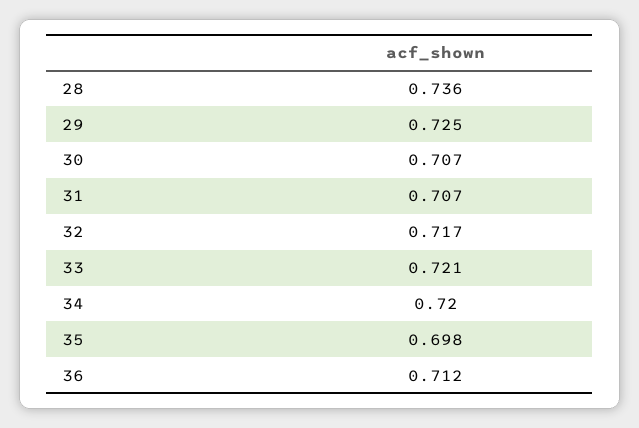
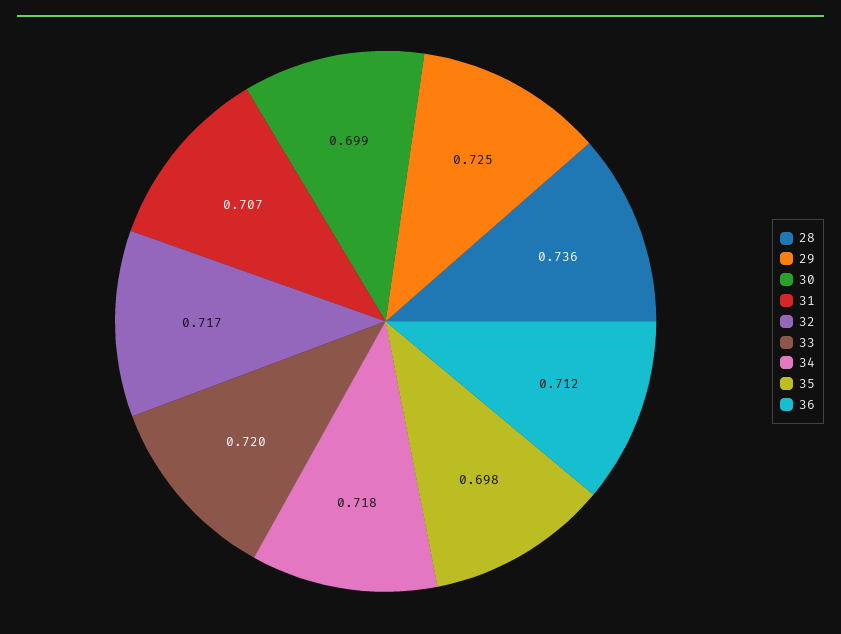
  {
    "28": 0.736,
    "29": 0.725,
-   "30": 0.707,
+   "30": 0.699,
    "31": 0.707,
    "32": 0.717,
-   "33": 0.721,
+   "33": 0.72,
-   "34": 0.72,
+   "34": 0.718,
    "35": 0.698,
    "36": 0.712
  }

